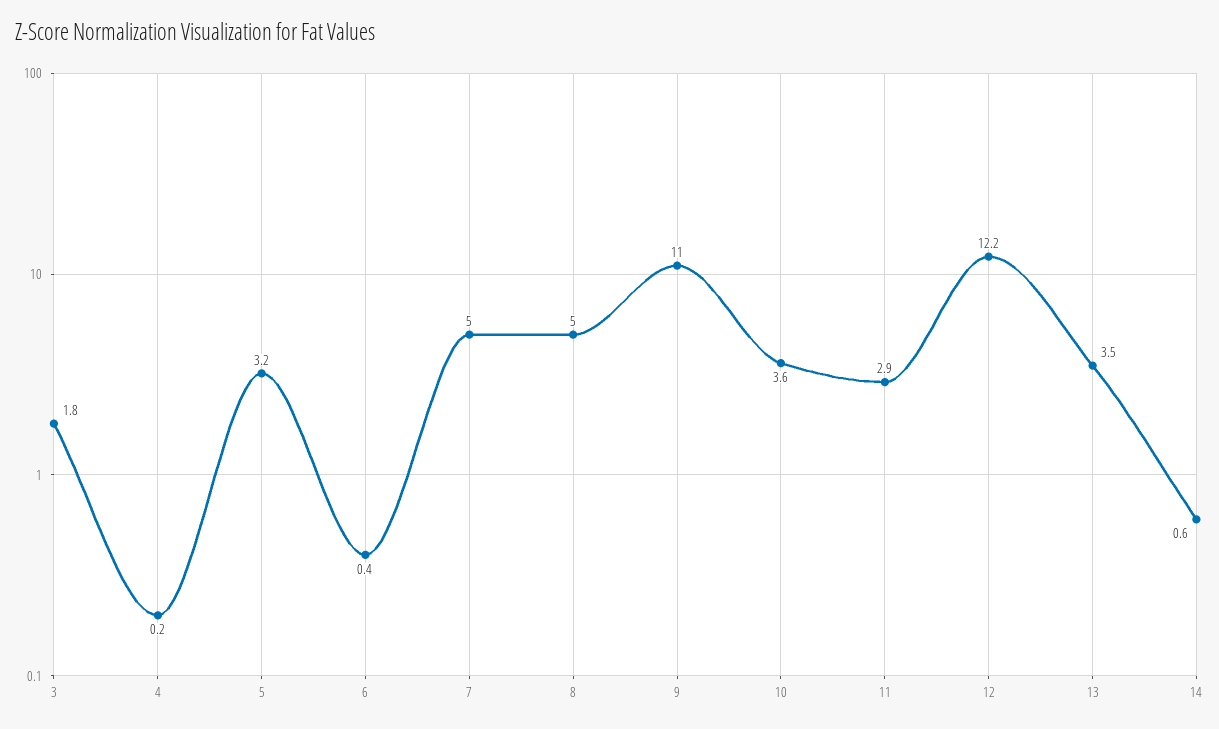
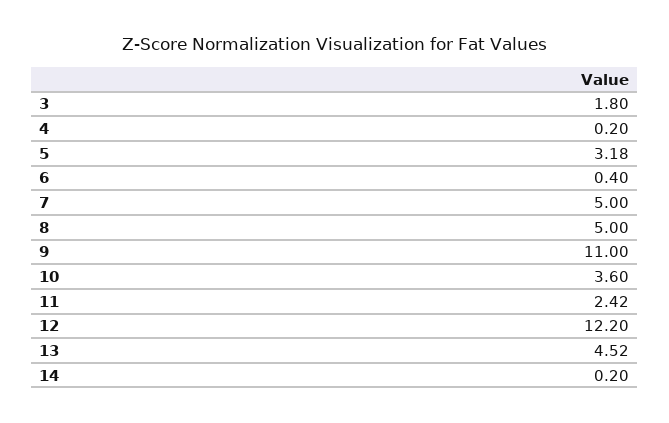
  {
    "3": 1.8,
    "4": 0.2,
    "5": 3.18,
    "6": 0.4,
    "7": 5,
    "8": 5,
    "9": 11,
    "10": 3.6,
-   "11": 2.9,
+   "11": 2.42,
    "12": 12.2,
-   "13": 3.5,
+   "13": 4.52,
-   "14": 0.6
+   "14": 0.2
  }

